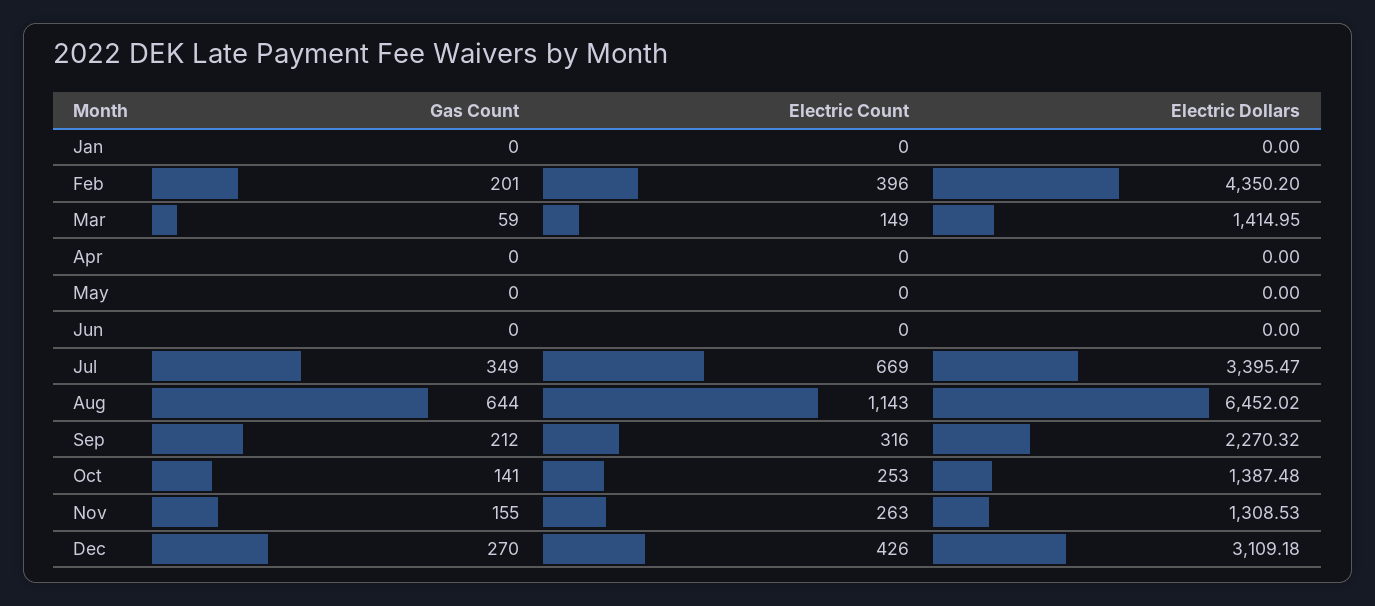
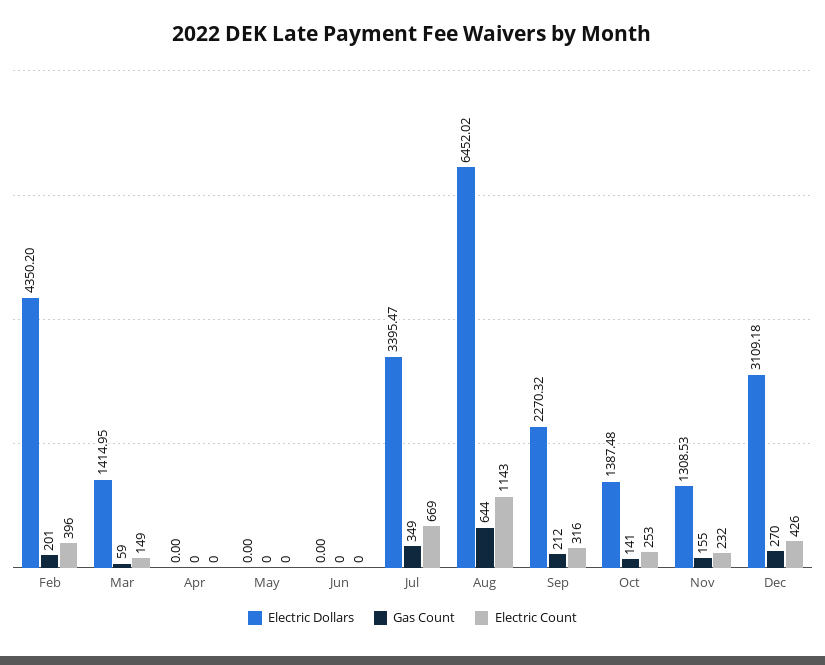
  {
    "Gas Count": {
-     "Jan": 0,
      "Feb": 201,
      "Mar": 59,
      "Apr": 0,
      "May": 0,
      "Jun": 0,
      "Jul": 349,
      "Aug": 644,
      "Sep": 212,
      "Oct": 141,
      "Nov": 155,
      "Dec": 270
    },
    "Electric Count": {
-     "Jan": 0,
      "Feb": 396,
      "Mar": 149,
      "Apr": 0,
      "May": 0,
      "Jun": 0,
      "Jul": 669,
      "Aug": 1143,
      "Sep": 316,
      "Oct": 253,
-     "Nov": 263,
+     "Nov": 232,
      "Dec": 426
    },
    "Electric Dollars": {
-     "Jan": 0,
      "Feb": 4350.2,
      "Mar": 1414.95,
      "Apr": 0,
      "May": 0,
      "Jun": 0,
      "Jul": 3395.47,
      "Aug": 6452.02,
      "Sep": 2270.32,
      "Oct": 1387.48,
      "Nov": 1308.53,
      "Dec": 3109.18
    }
  }

